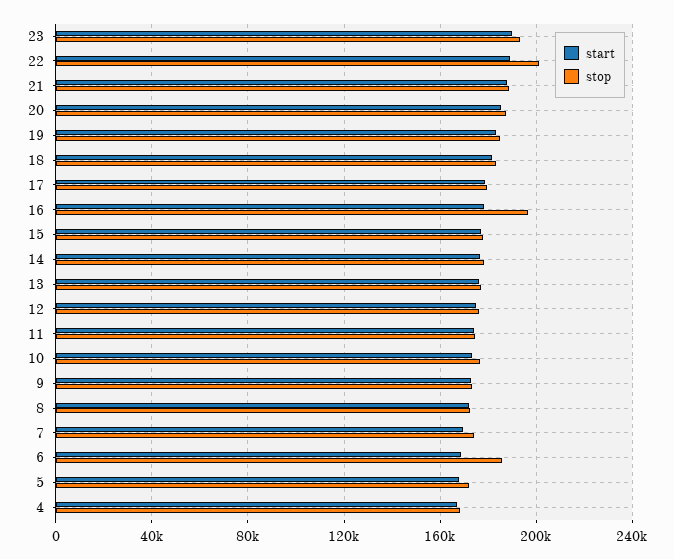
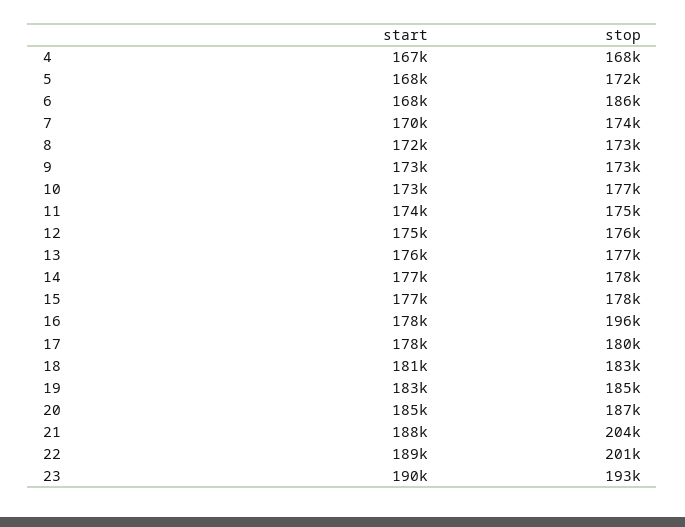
  {
    "start": {
      "23": 190000,
      "22": 189000,
      "21": 188000,
      "20": 185000,
      "19": 183000,
      "18": 181000,
      "17": 178000,
      "16": 178000,
      "15": 177000,
      "14": 177000,
      "13": 176000,
      "12": 175000,
      "11": 174000,
      "10": 173000,
      "9": 173000,
      "8": 172000,
      "7": 170000,
      "6": 168000,
      "5": 168000,
      "4": 167000
    },
    "stop": {
      "23": 193000,
      "22": 201000,
-     "21": 190000,
+     "21": 204000,
      "20": 187000,
      "19": 185000,
      "18": 183000,
      "17": 180000,
      "16": 196000,
      "15": 178000,
      "14": 178000,
      "13": 177000,
      "12": 176000,
      "11": 175000,
      "10": 177000,
      "9": 173000,
      "8": 173000,
      "7": 174000,
      "6": 186000,
      "5": 172000,
      "4": 168000
    }
  }

